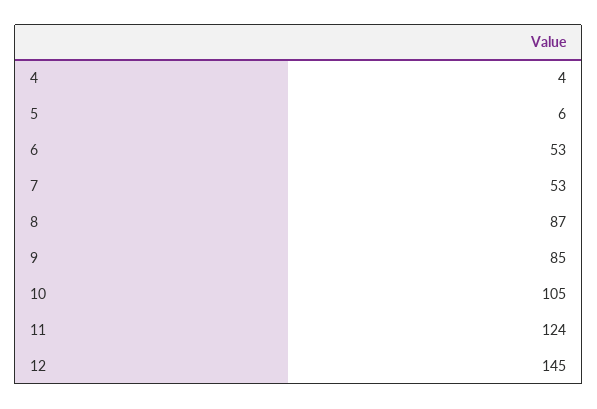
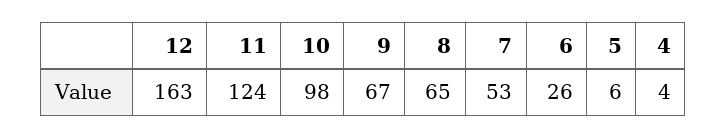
  {
    "4": 4,
    "5": 6,
-   "6": 53,
+   "6": 26,
    "7": 53,
-   "8": 87,
+   "8": 65,
-   "9": 85,
+   "9": 67,
-   "10": 105,
+   "10": 98,
    "11": 124,
-   "12": 145
+   "12": 163
  }

